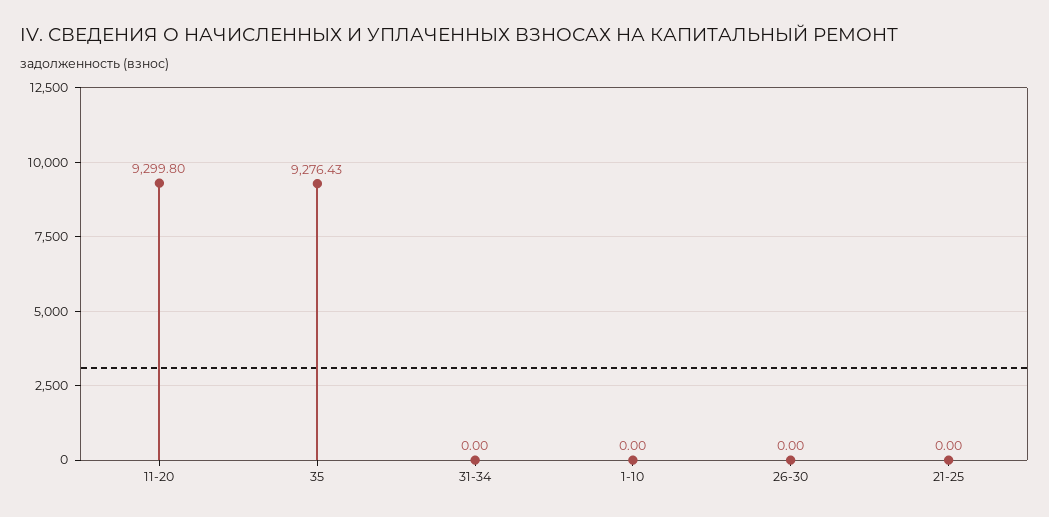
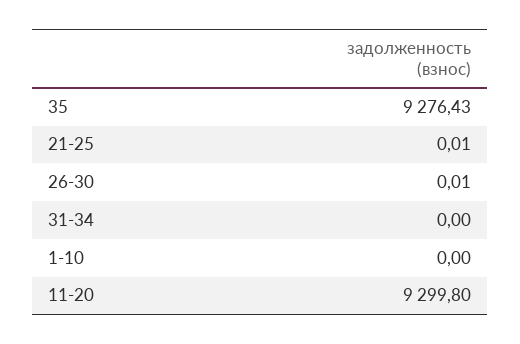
  {
    "11-20": 9299.8,
    "35": 9276.43,
    "31-34": 0,
    "1-10": 0,
-   "26-30": 0,
+   "26-30": 0.01,
-   "21-25": 0
+   "21-25": 0.01
  }

